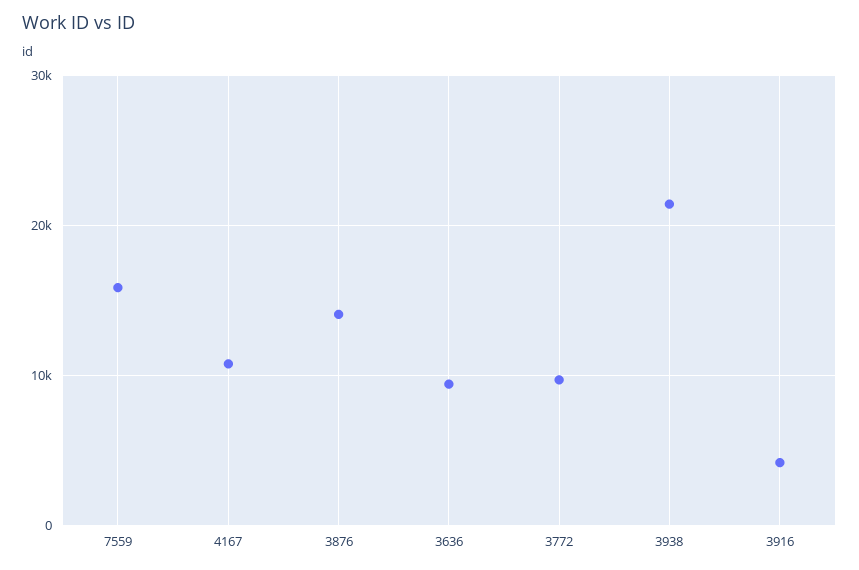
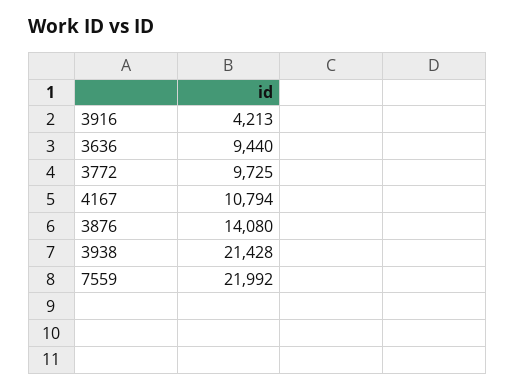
  {
-   "7559": 16000,
+   "7559": 21992,
    "4167": 10794,
    "3876": 14080,
    "3636": 9440,
    "3772": 9725,
    "3938": 21428,
    "3916": 4213
  }

